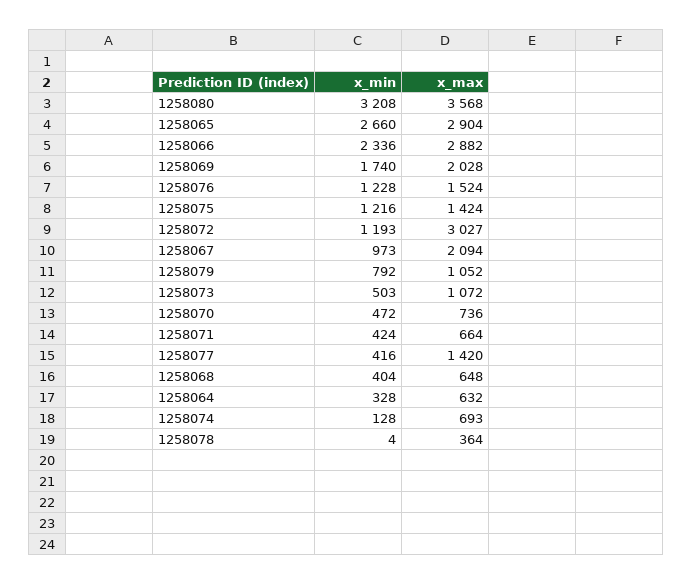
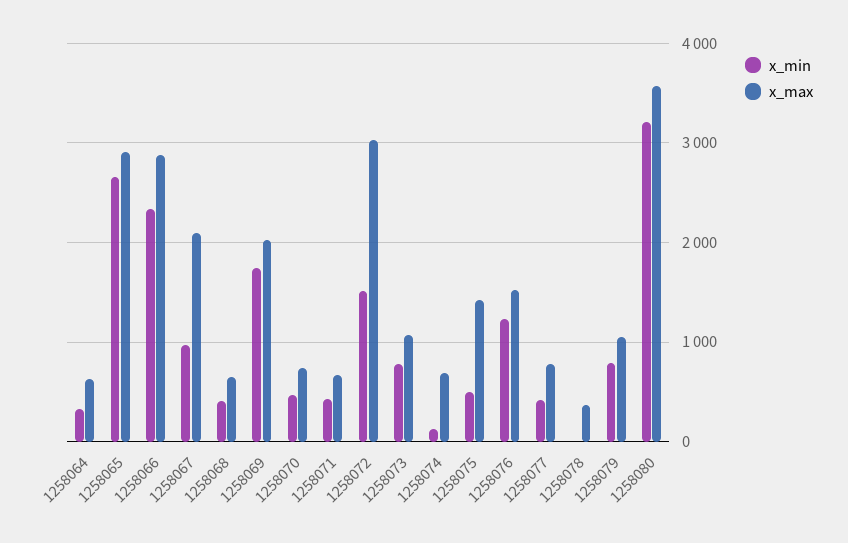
  {
    "x_min": {
      "1258080": 3208,
      "1258065": 2660,
      "1258066": 2336,
      "1258069": 1740,
      "1258076": 1228,
-     "1258075": 1216,
+     "1258075": 500,
-     "1258072": 1193,
+     "1258072": 1500,
      "1258067": 973,
      "1258079": 792,
-     "1258073": 503,
+     "1258073": 800,
      "1258070": 472,
      "1258071": 424,
      "1258077": 416,
      "1258068": 404,
      "1258064": 328,
      "1258074": 128,
      "1258078": 4
    },
    "x_max": {
      "1258080": 3568,
      "1258065": 2904,
      "1258066": 2882,
      "1258069": 2028,
      "1258076": 1524,
      "1258075": 1424,
      "1258072": 3027,
      "1258067": 2094,
      "1258079": 1052,
      "1258073": 1072,
      "1258070": 736,
      "1258071": 664,
-     "1258077": 1420,
+     "1258077": 800,
      "1258068": 648,
      "1258064": 632,
      "1258074": 693,
      "1258078": 364
    }
  }

